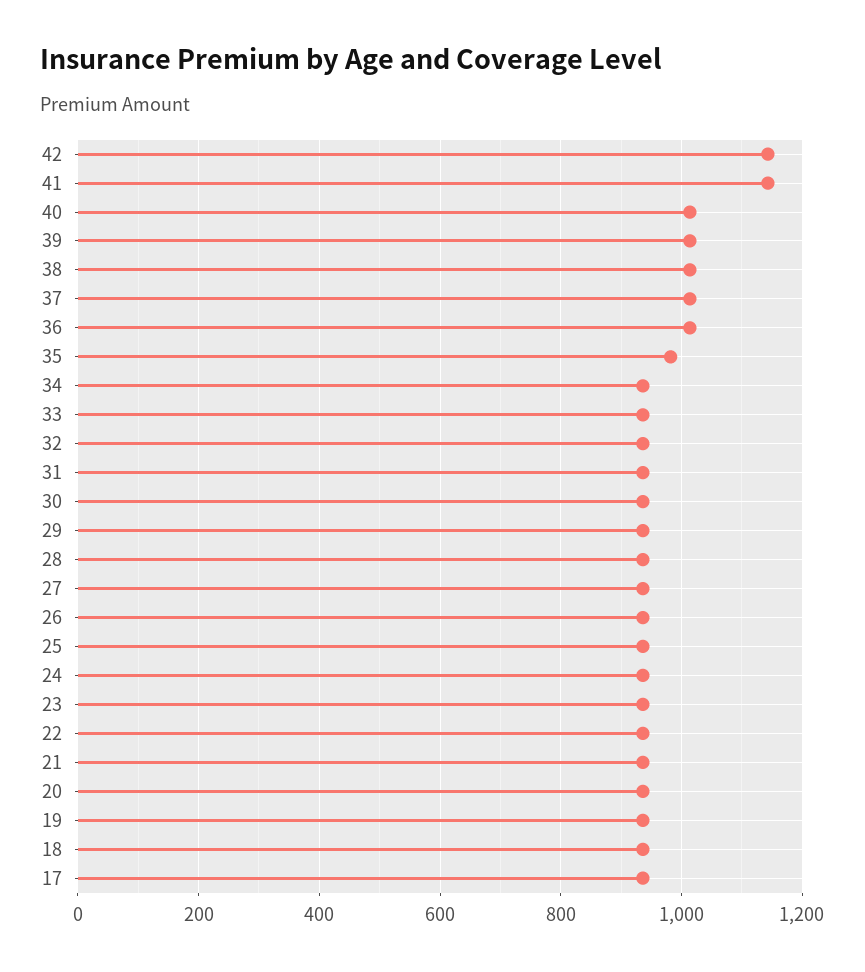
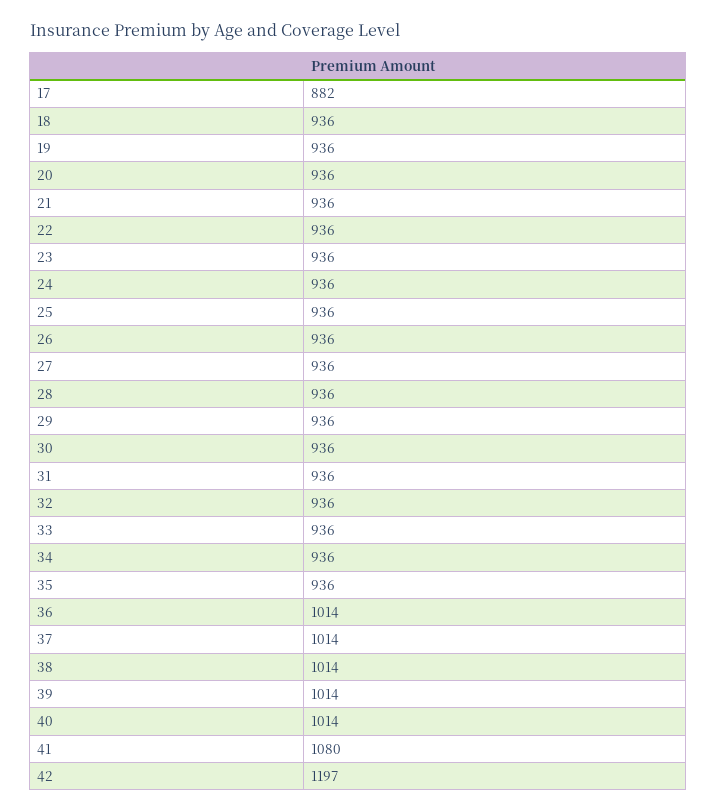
  {
-   "42": 1140,
+   "42": 1197,
-   "41": 1140,
+   "41": 1080,
    "40": 1014,
    "39": 1014,
    "38": 1014,
    "37": 1014,
    "36": 1014,
-   "35": 980,
+   "35": 936,
    "34": 936,
    "33": 936,
    "32": 936,
    "31": 936,
    "30": 936,
    "29": 936,
    "28": 936,
    "27": 936,
    "26": 936,
    "25": 936,
    "24": 936,
    "23": 936,
    "22": 936,
    "21": 936,
    "20": 936,
    "19": 936,
    "18": 936,
-   "17": 940
+   "17": 882
  }

